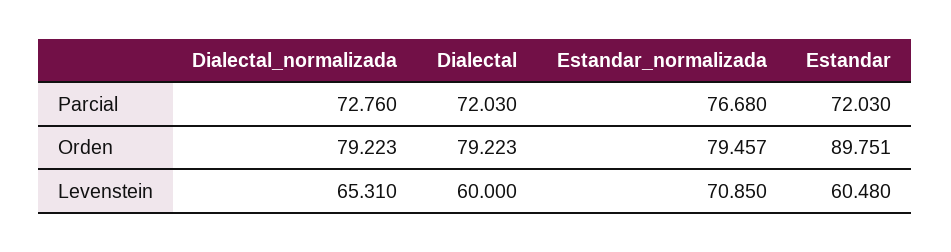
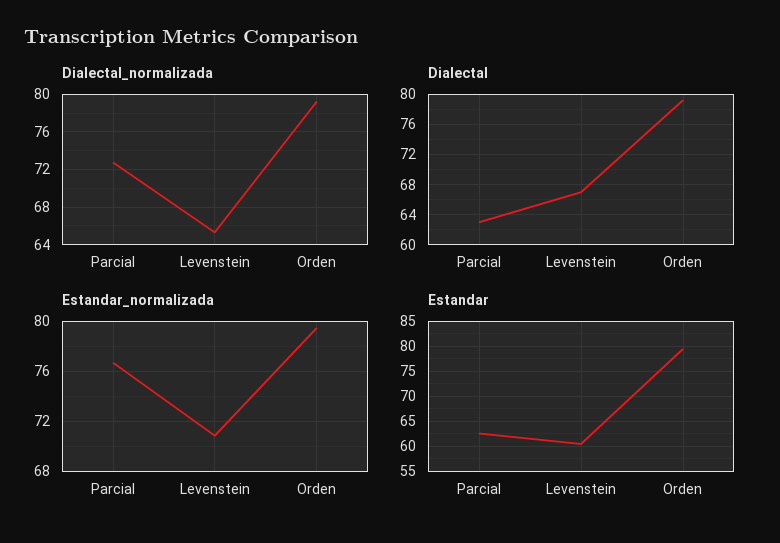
  {
    "Dialectal_normalizada": {
      "Parcial": 72.76,
      "Orden": 79.223,
      "Levenstein": 65.31
    },
    "Dialectal": {
-     "Parcial": 72.03,
+     "Parcial": 63,
      "Orden": 79.223,
-     "Levenstein": 60
+     "Levenstein": 67
    },
    "Estandar_normalizada": {
      "Parcial": 76.68,
      "Orden": 79.457,
      "Levenstein": 70.85
    },
    "Estandar": {
-     "Parcial": 72.03,
+     "Parcial": 62.5,
-     "Orden": 89.751,
+     "Orden": 80,
      "Levenstein": 60.48
    }
  }

